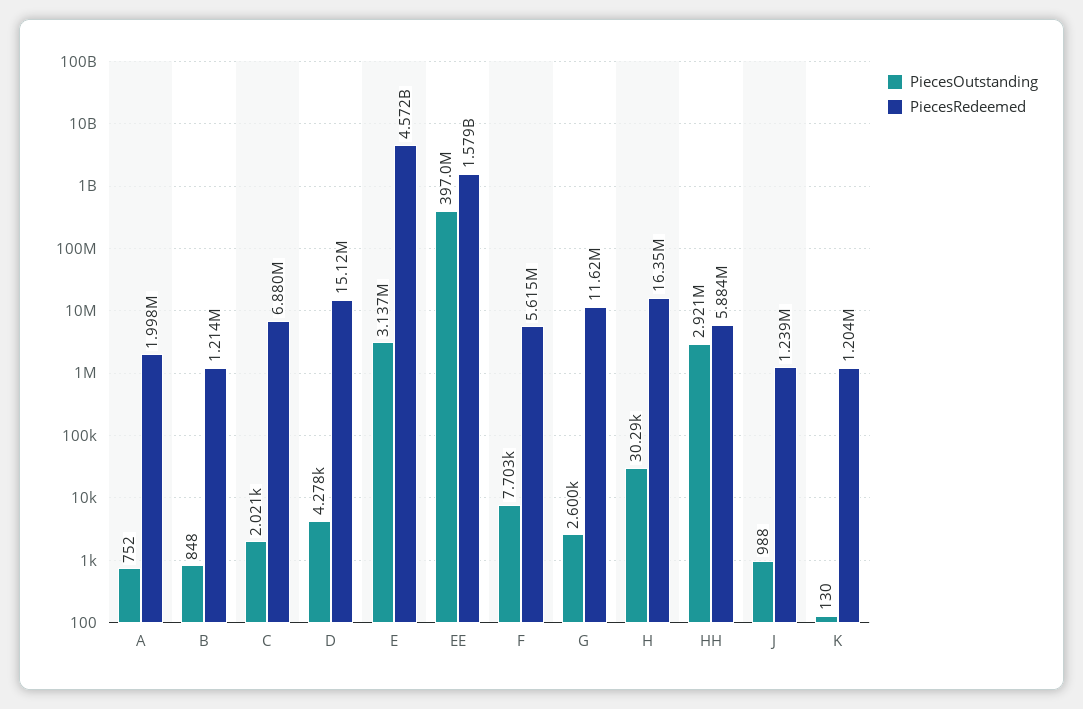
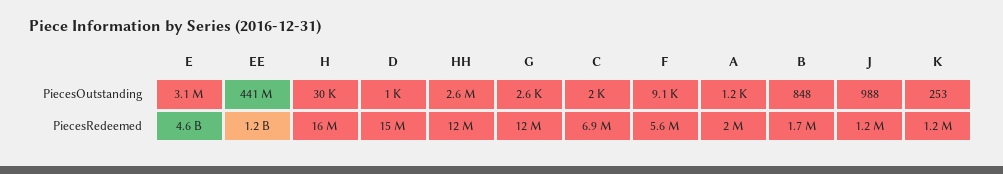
  {
    "PiecesOutstanding": {
-     "A": 752,
+     "A": 1200,
      "B": 848,
      "C": 2021,
-     "D": 4278,
+     "D": 1000,
      "E": 3137000,
-     "EE": 397000000,
+     "EE": 441000000,
-     "F": 7703,
+     "F": 9100,
      "G": 2600,
      "H": 30290,
-     "HH": 2921000,
+     "HH": 2600000,
      "J": 988,
-     "K": 130
+     "K": 253
    },
    "PiecesRedeemed": {
      "A": 1998000,
-     "B": 1214000,
+     "B": 1700000,
      "C": 6880000,
      "D": 15120000,
      "E": 4572000000,
-     "EE": 1579000000,
+     "EE": 1200000000,
      "F": 5615000,
      "G": 11620000,
      "H": 16350000,
-     "HH": 5884000,
+     "HH": 12000000,
      "J": 1239000,
      "K": 1204000
    }
  }

